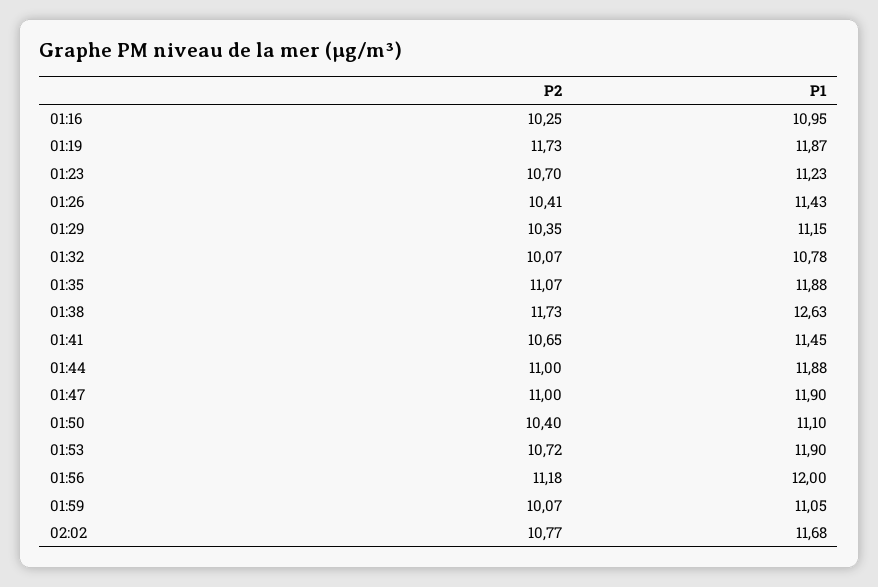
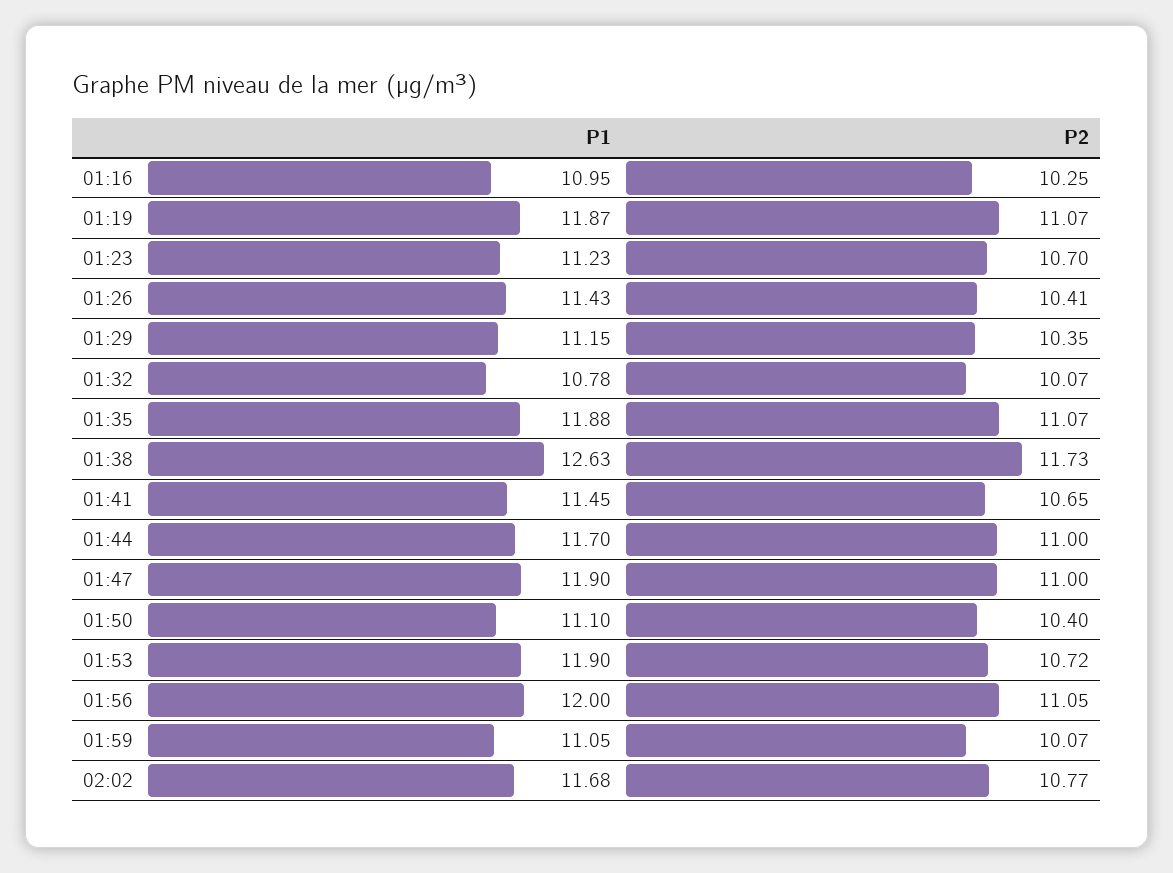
  {
    "P2": {
      "01:16": 10.25,
-     "01:19": 11.73,
+     "01:19": 11.07,
      "01:23": 10.7,
      "01:26": 10.41,
      "01:29": 10.35,
      "01:32": 10.07,
      "01:35": 11.07,
      "01:38": 11.73,
      "01:41": 10.65,
      "01:44": 11,
      "01:47": 11,
      "01:50": 10.4,
      "01:53": 10.72,
-     "01:56": 11.18,
+     "01:56": 11.05,
      "01:59": 10.07,
      "02:02": 10.77
    },
    "P1": {
      "01:16": 10.95,
      "01:19": 11.87,
      "01:23": 11.23,
      "01:26": 11.43,
      "01:29": 11.15,
      "01:32": 10.78,
      "01:35": 11.88,
      "01:38": 12.63,
      "01:41": 11.45,
-     "01:44": 11.88,
+     "01:44": 11.7,
      "01:47": 11.9,
      "01:50": 11.1,
      "01:53": 11.9,
      "01:56": 12,
      "01:59": 11.05,
      "02:02": 11.68
    }
  }

